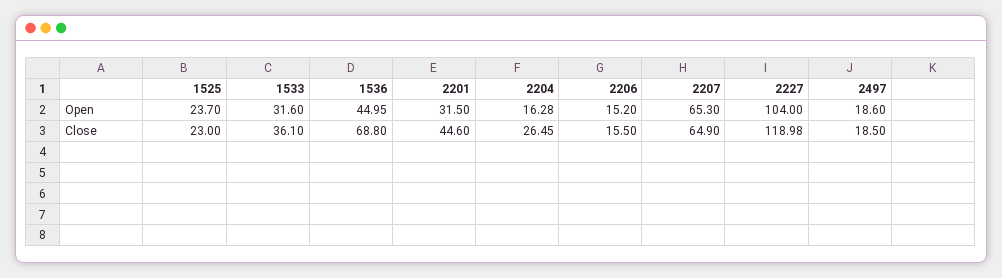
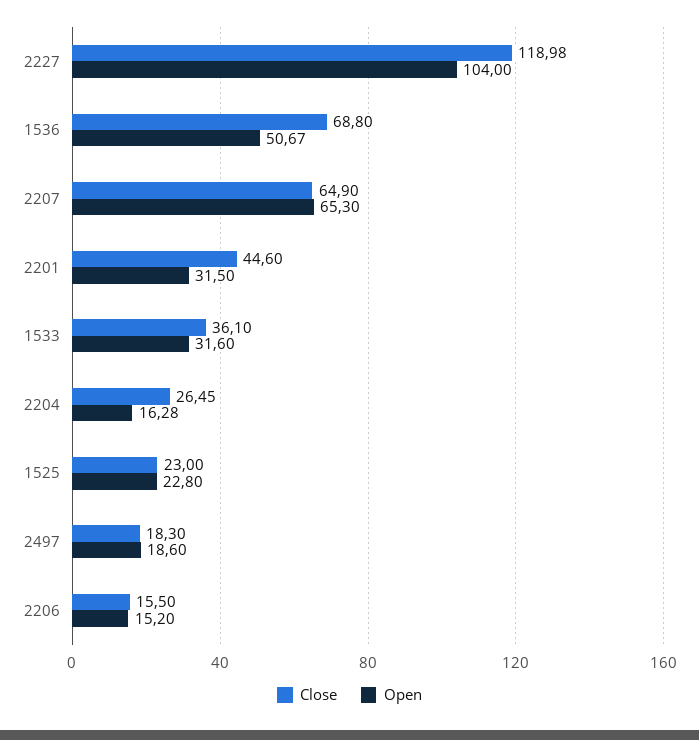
  {
    "Open": {
-     "1525": 23.7,
+     "1525": 22.8,
      "1533": 31.6,
-     "1536": 44.95,
+     "1536": 50.67,
      "2201": 31.5,
      "2204": 16.28,
      "2206": 15.2,
      "2207": 65.3,
      "2227": 104,
      "2497": 18.6
    },
    "Close": {
      "1525": 23,
      "1533": 36.1,
      "1536": 68.8,
      "2201": 44.6,
      "2204": 26.45,
      "2206": 15.5,
      "2207": 64.9,
      "2227": 118.98,
-     "2497": 18.5
+     "2497": 18.3
    }
  }

